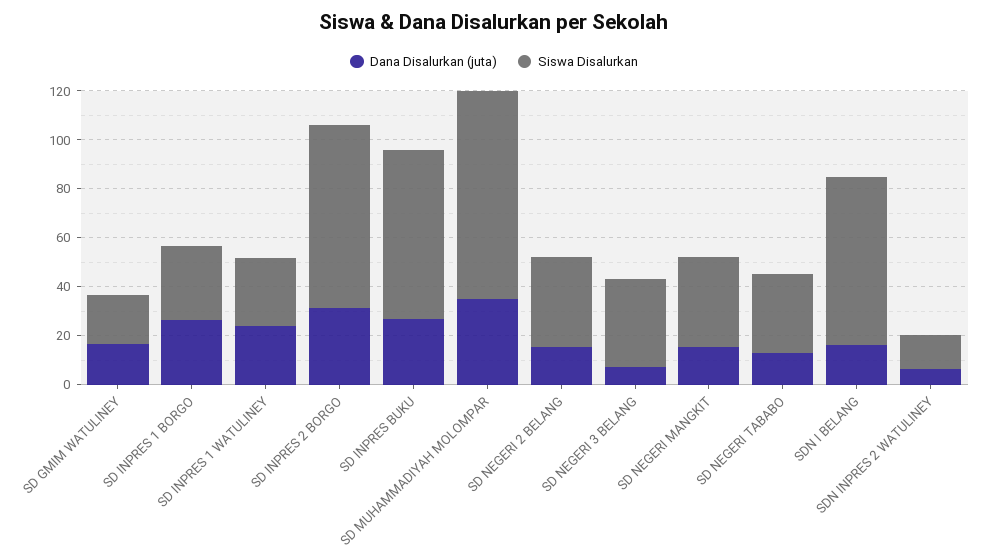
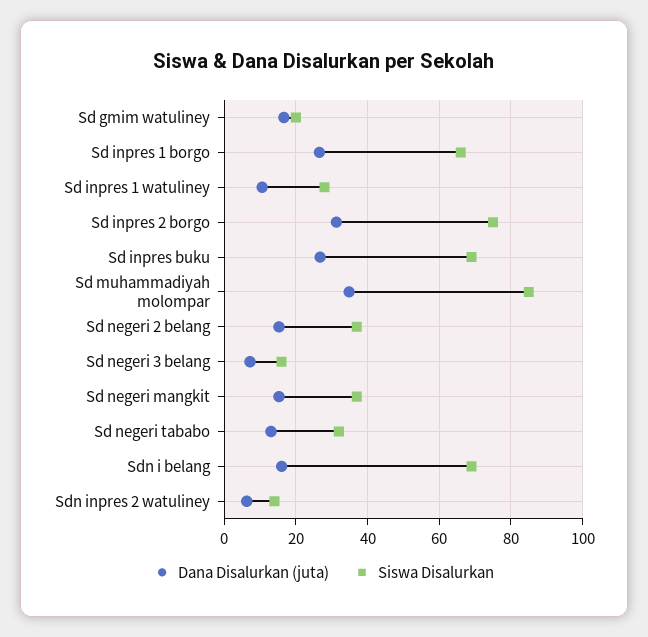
  {
    "Dana Disalurkan (juta)": {
      "SD GMIM WATULINEY": 16,
      "SD INPRES 1 BORGO": 26,
-     "SD INPRES 1 WATULINEY": 25,
+     "SD INPRES 1 WATULINEY": 10,
      "SD INPRES 2 BORGO": 32,
      "SD INPRES BUKU": 26,
      "SD MUHAMMADIYAH MOLOMPAR": 34,
      "SD NEGERI 2 BELANG": 16,
      "SD NEGERI 3 BELANG": 8,
      "SD NEGERI MANGKIT": 16,
      "SD NEGERI TABABO": 14,
      "SDN I BELANG": 16,
      "SDN INPRES 2 WATULINEY": 6
    },
    "Siswa Disalurkan": {
      "SD GMIM WATULINEY": 20,
-     "SD INPRES 1 BORGO": 30,
+     "SD INPRES 1 BORGO": 66,
      "SD INPRES 1 WATULINEY": 28,
      "SD INPRES 2 BORGO": 76,
      "SD INPRES BUKU": 70,
      "SD MUHAMMADIYAH MOLOMPAR": 86,
      "SD NEGERI 2 BELANG": 38,
-     "SD NEGERI 3 BELANG": 35,
+     "SD NEGERI 3 BELANG": 16,
      "SD NEGERI MANGKIT": 38,
      "SD NEGERI TABABO": 32,
      "SDN I BELANG": 70,
      "SDN INPRES 2 WATULINEY": 14
    }
  }

